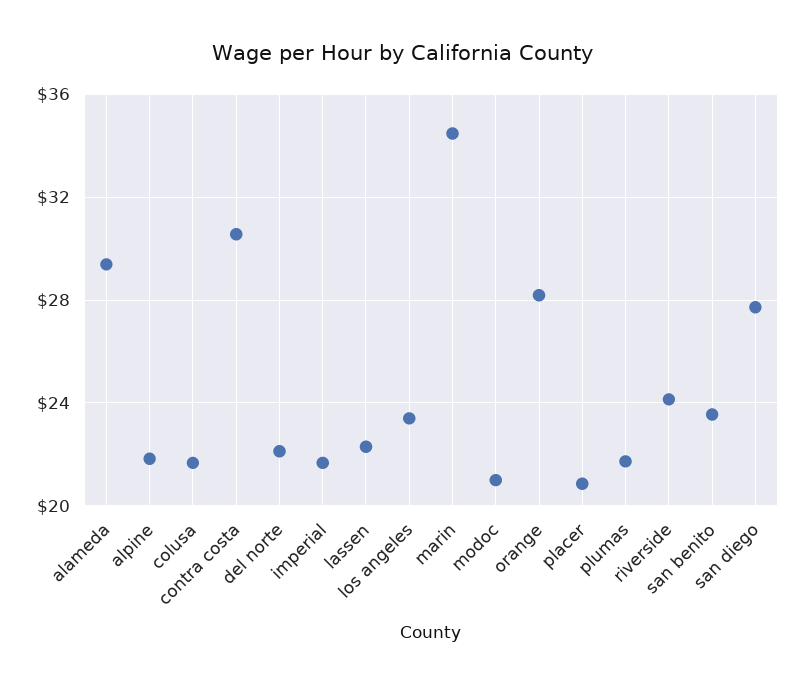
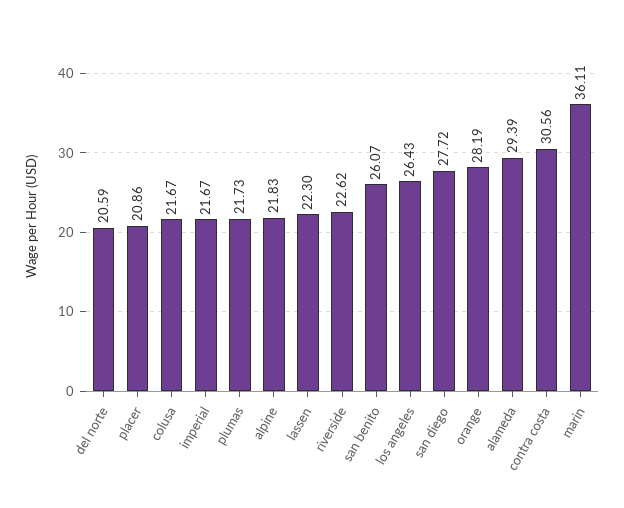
  {
    "alameda": 29.39,
    "alpine": 21.83,
    "colusa": 21.67,
    "contra costa": 30.56,
-   "del norte": 22,
+   "del norte": 20.59,
    "imperial": 21.67,
    "lassen": 22.3,
-   "los angeles": 23.5,
+   "los angeles": 26.43,
-   "marin": 34.5,
+   "marin": 36.11,
-   "modoc": 21,
    "orange": 28.19,
    "placer": 20.86,
    "plumas": 21.73,
-   "riverside": 24,
+   "riverside": 22.62,
-   "san benito": 23.5,
+   "san benito": 26.07,
    "san diego": 27.72
  }

